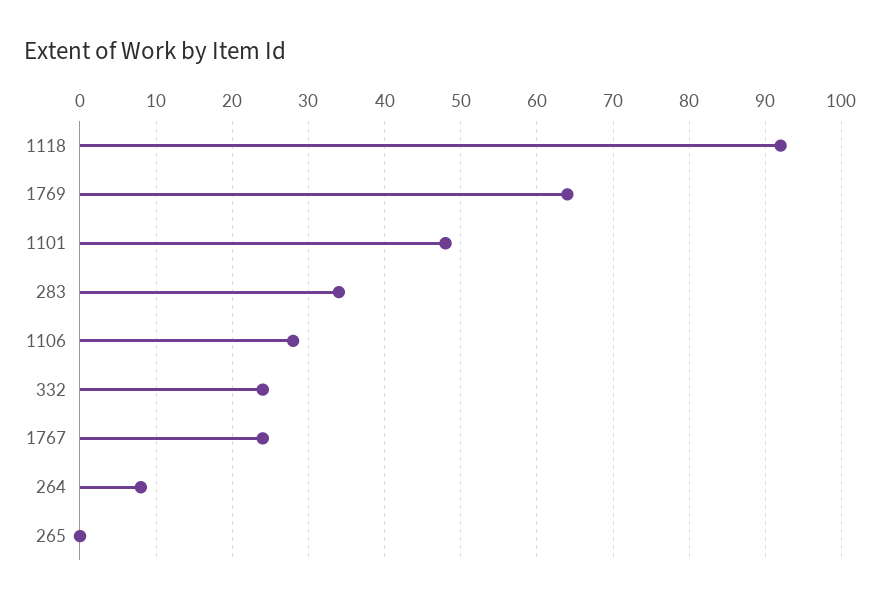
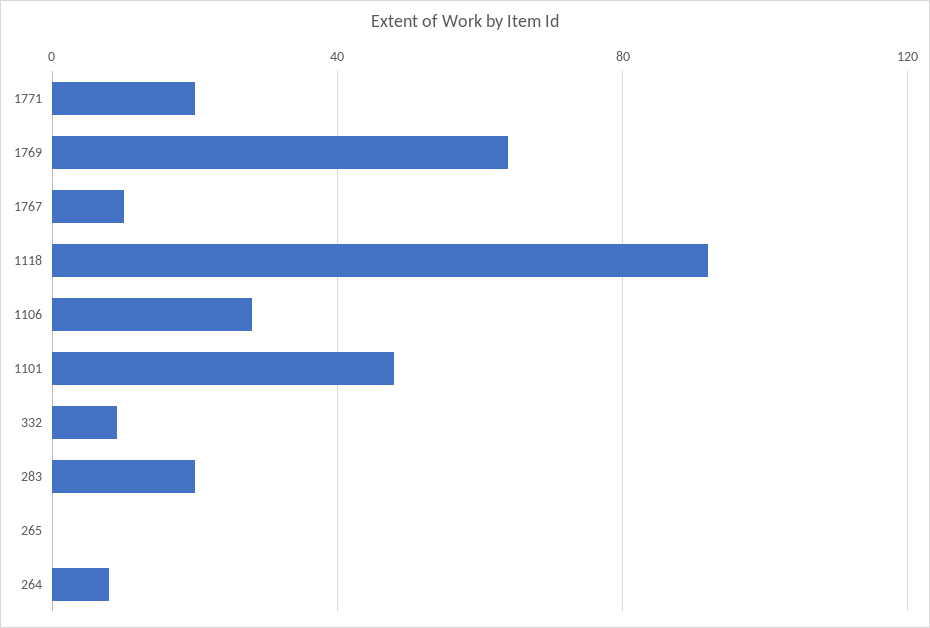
  {
    "1118": 92,
    "1769": 64,
    "1101": 48,
-   "283": 34,
+   "283": 20,
    "1106": 28,
-   "332": 24,
+   "332": 10,
-   "1767": 24,
+   "1767": 10,
    "264": 8,
-   "265": 0
+   "265": 0,
+   "1771": 20
  }

